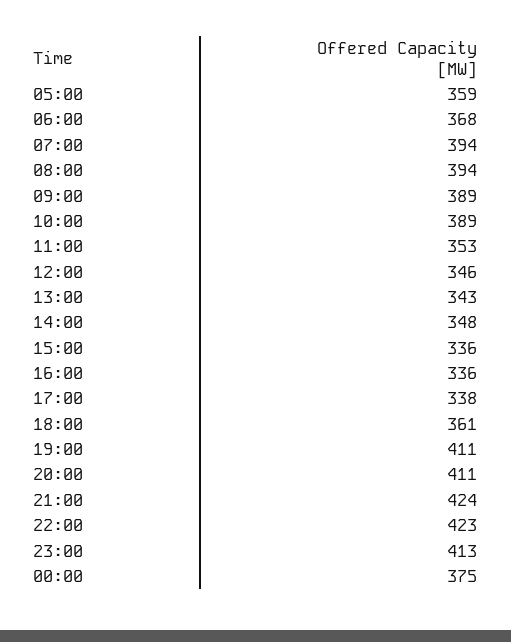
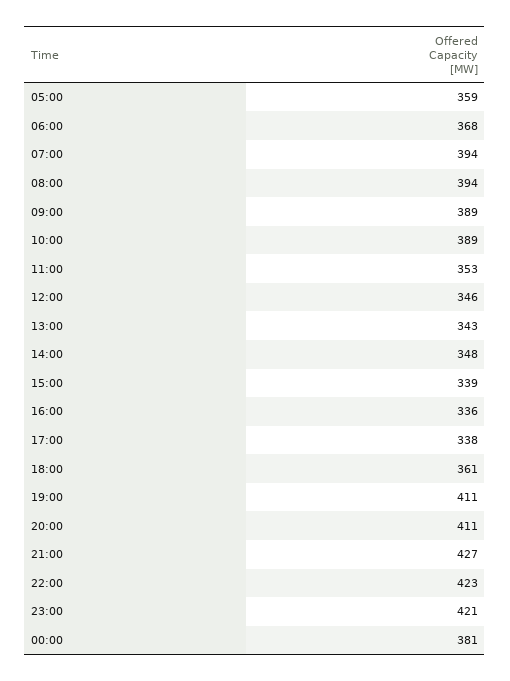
  {
    "05:00": 359,
    "06:00": 368,
    "07:00": 394,
    "08:00": 394,
    "09:00": 389,
    "10:00": 389,
    "11:00": 353,
    "12:00": 346,
    "13:00": 343,
    "14:00": 348,
-   "15:00": 336,
+   "15:00": 339,
    "16:00": 336,
    "17:00": 338,
    "18:00": 361,
    "19:00": 411,
    "20:00": 411,
-   "21:00": 424,
+   "21:00": 427,
    "22:00": 423,
-   "23:00": 413,
+   "23:00": 421,
-   "00:00": 375
+   "00:00": 381
  }

